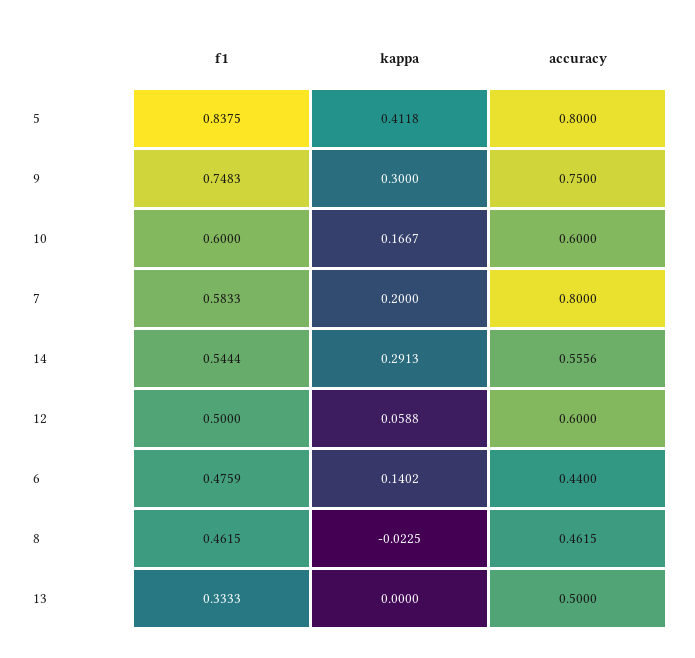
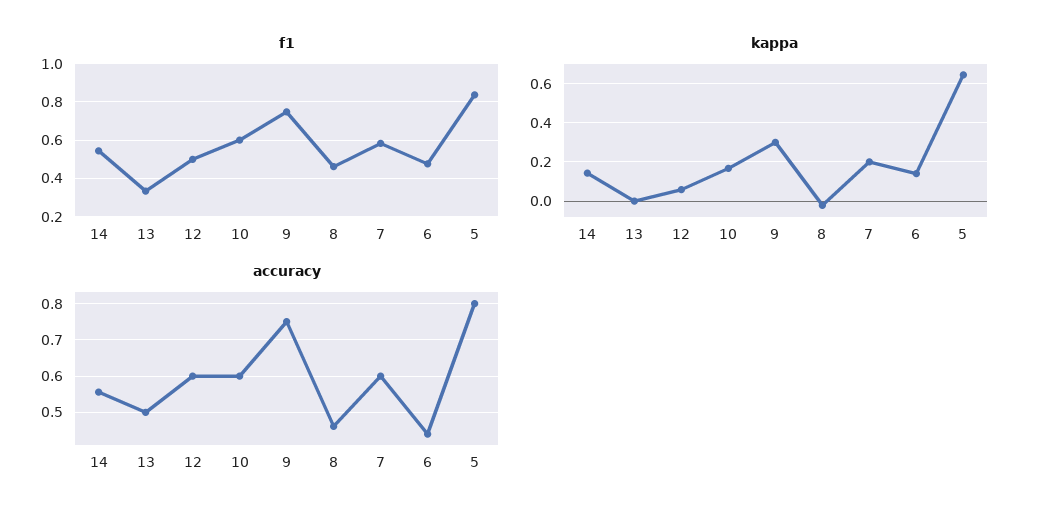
  {
    "f1": {
      "5": 0.8375,
      "9": 0.7483,
      "10": 0.6,
      "7": 0.5833,
      "14": 0.5444,
      "12": 0.5,
      "6": 0.4759,
      "8": 0.4615,
      "13": 0.3333
    },
    "kappa": {
-     "5": 0.4118,
+     "5": 0.65,
      "9": 0.3,
      "10": 0.1667,
      "7": 0.2,
-     "14": 0.2913,
+     "14": 0.15,
      "12": 0.0588,
      "6": 0.1402,
      "8": -0.0225,
      "13": 0
    },
    "accuracy": {
      "5": 0.8,
      "9": 0.75,
      "10": 0.6,
-     "7": 0.8,
+     "7": 0.6,
      "14": 0.5556,
      "12": 0.6,
      "6": 0.44,
      "8": 0.4615,
      "13": 0.5
    }
  }

